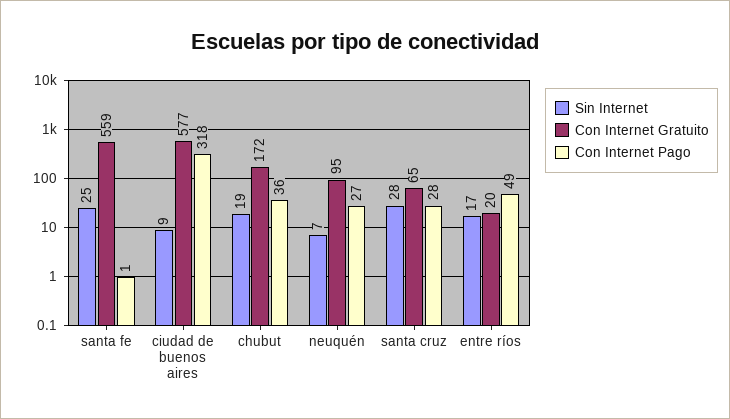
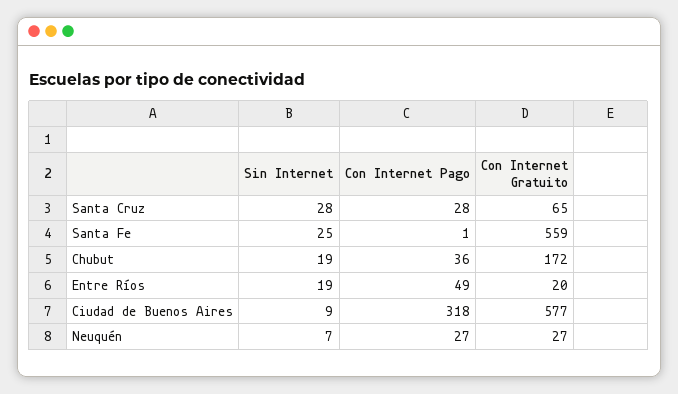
  {
    "Sin Internet": {
      "santa fe": 25,
      "ciudad de buenos aires": 9,
      "chubut": 19,
      "neuquén": 7,
      "santa cruz": 28,
-     "entre ríos": 17
+     "entre ríos": 19
    },
    "Con Internet Gratuito": {
      "santa fe": 559,
      "ciudad de buenos aires": 577,
      "chubut": 172,
-     "neuquén": 95,
+     "neuquén": 27,
      "santa cruz": 65,
      "entre ríos": 20
    },
    "Con Internet Pago": {
      "santa fe": 1,
      "ciudad de buenos aires": 318,
      "chubut": 36,
      "neuquén": 27,
      "santa cruz": 28,
      "entre ríos": 49
    }
  }

